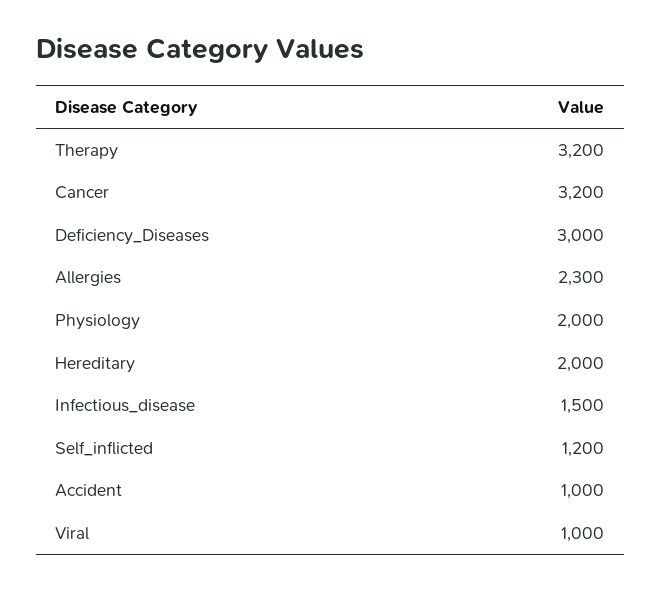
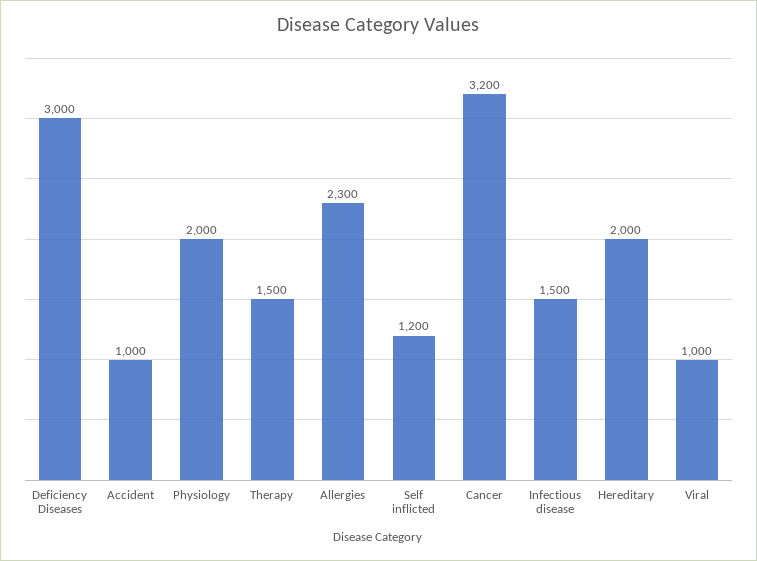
  {
-   "Therapy": 3200,
+   "Therapy": 1500,
    "Cancer": 3200,
    "Deficiency_Diseases": 3000,
    "Allergies": 2300,
    "Physiology": 2000,
    "Hereditary": 2000,
    "Infectious_disease": 1500,
    "Self_inflicted": 1200,
    "Accident": 1000,
    "Viral": 1000
  }

